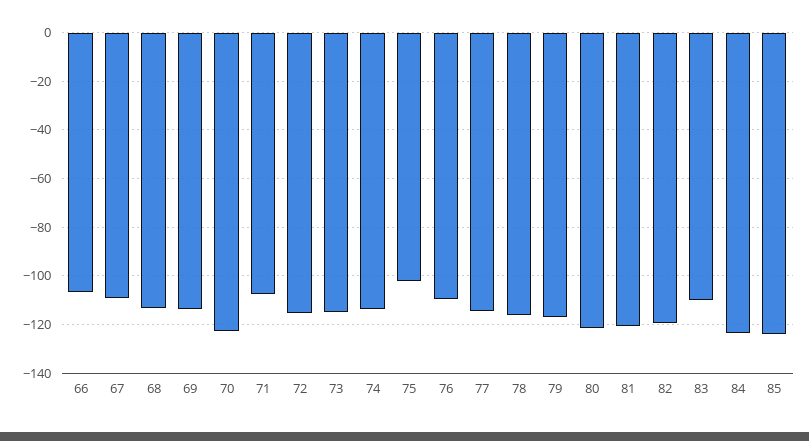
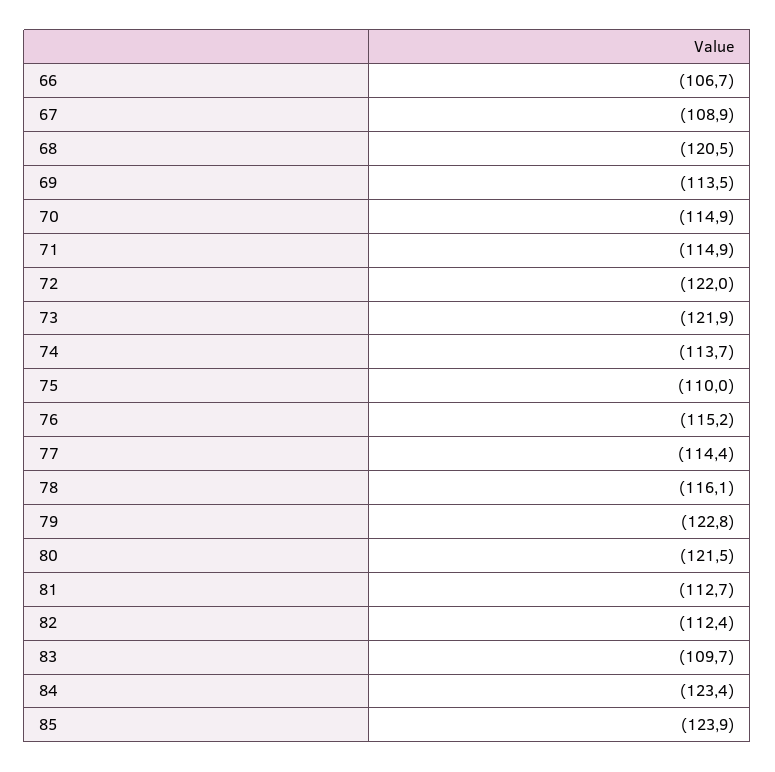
  {
    "66": -106.7,
    "67": -108.9,
-   "68": -112.5,
+   "68": -120.5,
    "69": -113.5,
-   "70": -122.5,
+   "70": -114.9,
-   "71": -107.5,
+   "71": -114.9,
-   "72": -115,
+   "72": -122,
-   "73": -115,
+   "73": -121.9,
    "74": -113.7,
-   "75": -102.5,
+   "75": -110,
-   "76": -110,
+   "76": -115.2,
    "77": -114.4,
    "78": -116.1,
-   "79": -117.5,
+   "79": -122.8,
    "80": -121.5,
-   "81": -120,
+   "81": -112.7,
-   "82": -120,
+   "82": -112.4,
    "83": -109.7,
    "84": -123.4,
    "85": -123.9
  }

